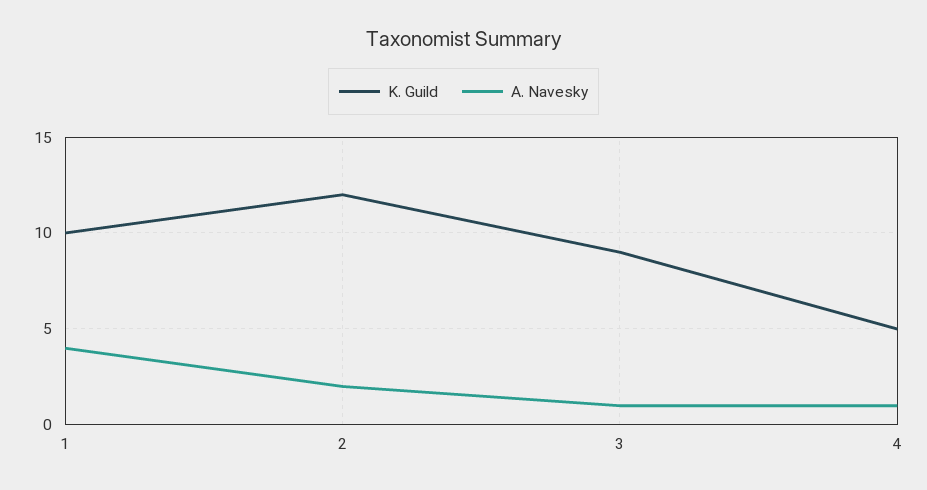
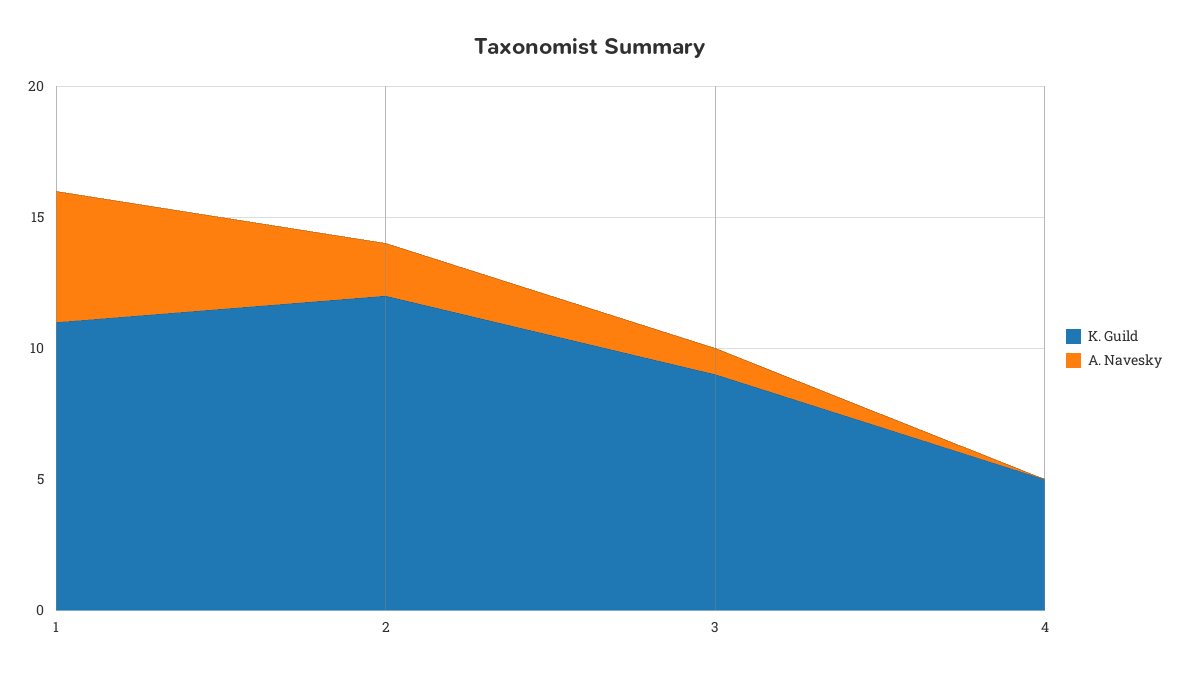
  {
    "K. Guild": {
-     "1": 10,
+     "1": 11,
      "2": 12,
      "3": 9,
      "4": 5
    },
    "A. Navesky": {
-     "1": 4,
+     "1": 5,
      "2": 2,
      "3": 1,
-     "4": 1
+     "4": 0
    }
  }

